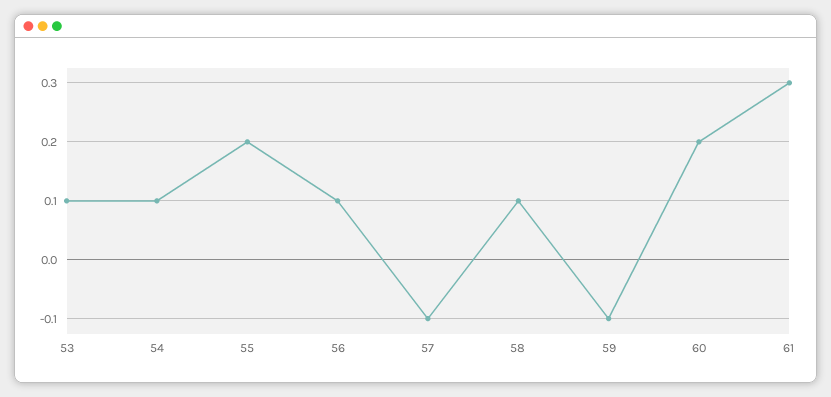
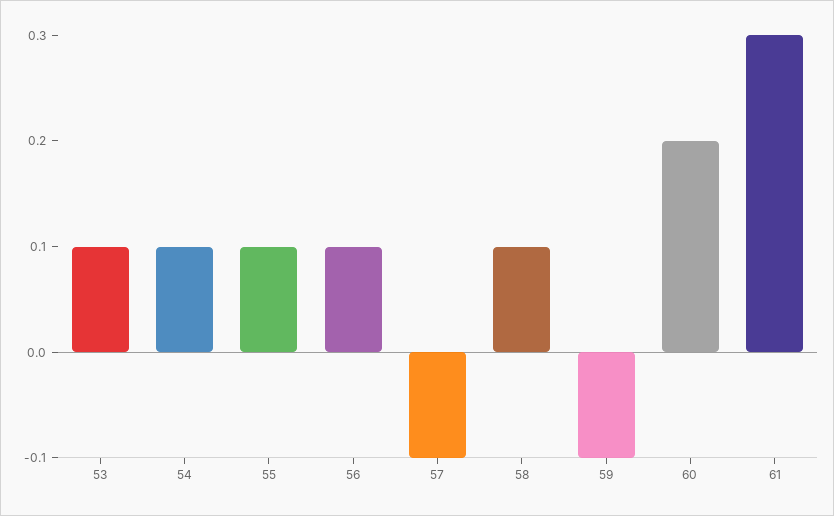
  {
    "53": 0.1,
    "54": 0.1,
-   "55": 0.2,
+   "55": 0.1,
    "56": 0.1,
    "57": -0.1,
    "58": 0.1,
    "59": -0.1,
    "60": 0.2,
    "61": 0.3
  }

